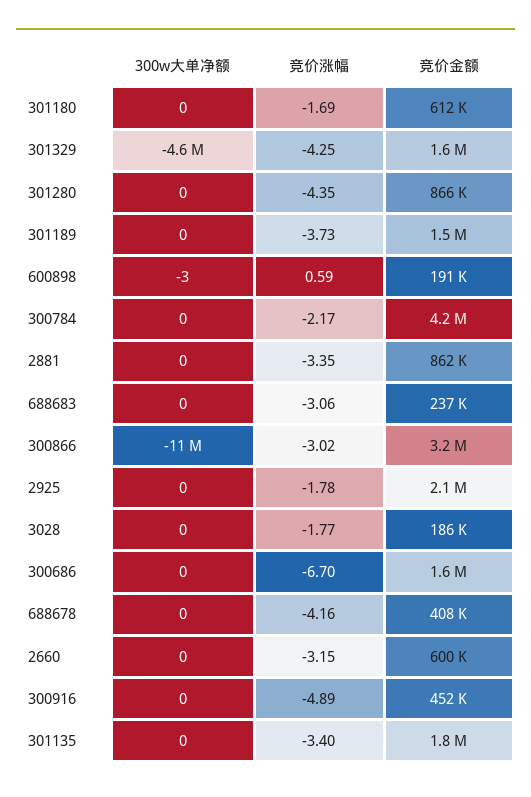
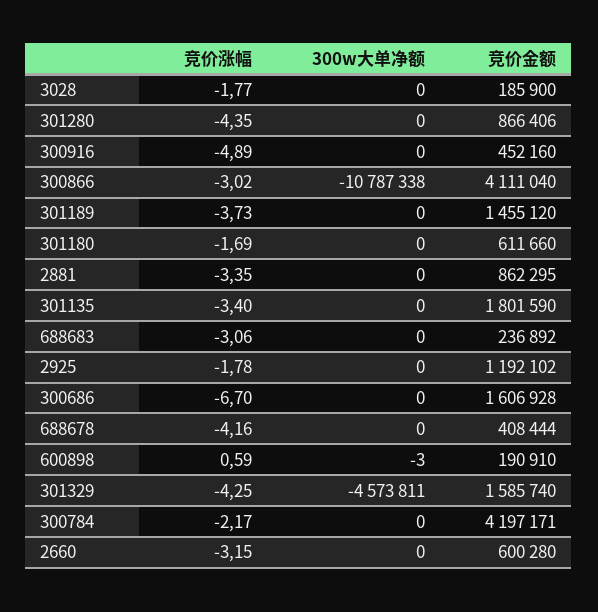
  {
    "300w大单净额": {
      "301180": 0,
      "301329": -4573811,
      "301280": 0,
      "301189": 0,
      "600898": -3,
      "300784": 0,
      "2881": 0,
      "688683": 0,
      "300866": -10787338,
      "2925": 0,
      "3028": 0,
      "300686": 0,
      "688678": 0,
      "2660": 0,
      "300916": 0,
      "301135": 0
    },
    "竞价涨幅": {
      "301180": -1.69,
      "301329": -4.25,
      "301280": -4.35,
      "301189": -3.73,
      "600898": 0.59,
      "300784": -2.17,
      "2881": -3.35,
      "688683": -3.06,
      "300866": -3.02,
      "2925": -1.78,
      "3028": -1.77,
      "300686": -6.7,
      "688678": -4.16,
      "2660": -3.15,
      "300916": -4.89,
      "301135": -3.4
    },
    "竞价金额": {
      "301180": 611660,
      "301329": 1585740,
      "301280": 866406,
      "301189": 1455120,
      "600898": 190910,
      "300784": 4197171,
      "2881": 862295,
      "688683": 236892,
-     "300866": 3200000,
+     "300866": 4111040,
-     "2925": 2100000,
+     "2925": 1192102,
      "3028": 185900,
      "300686": 1606928,
      "688678": 408444,
      "2660": 600280,
      "300916": 452160,
      "301135": 1801590
    }
  }

